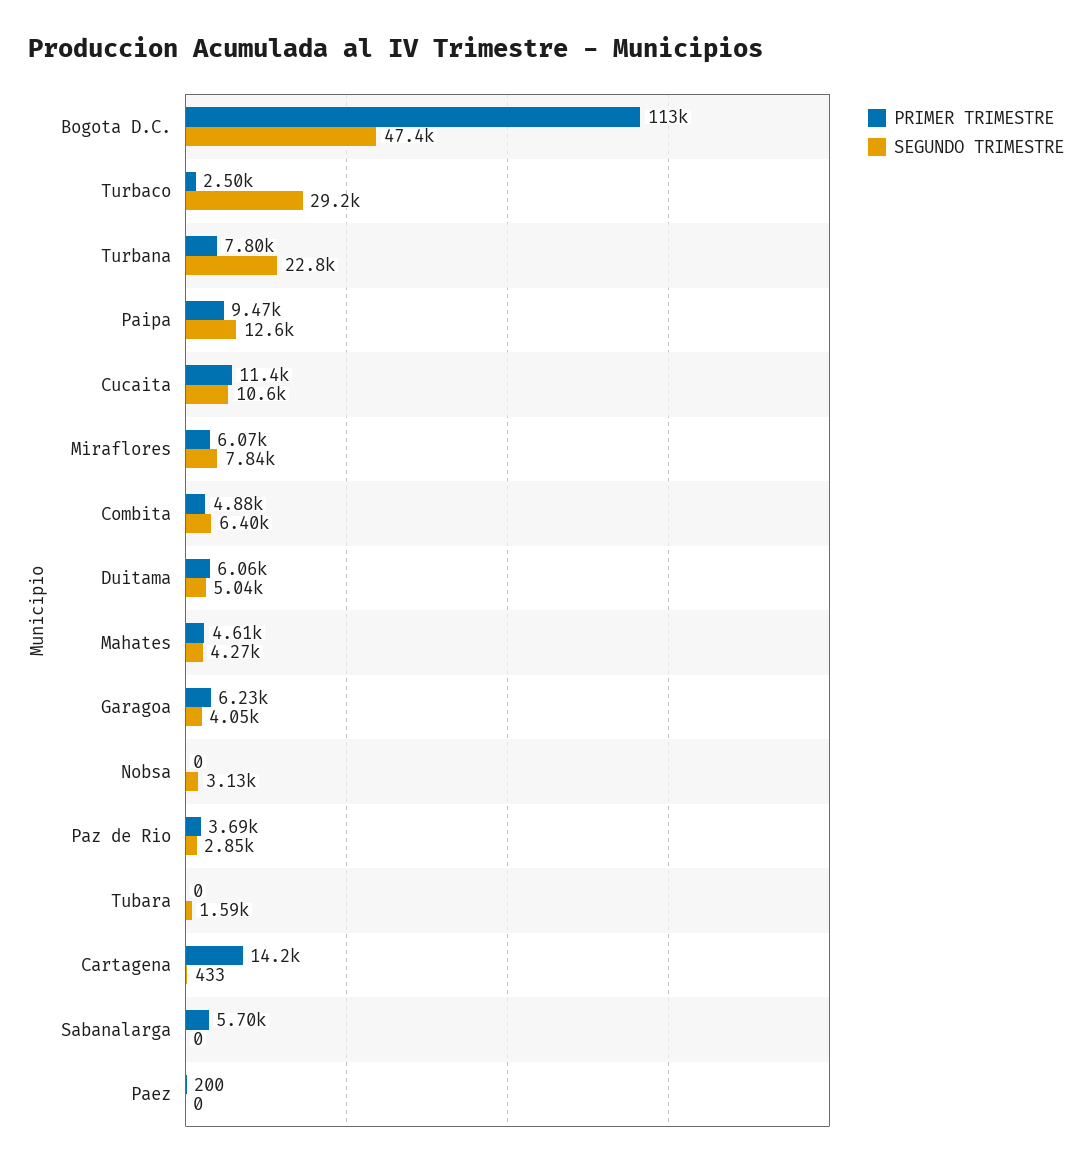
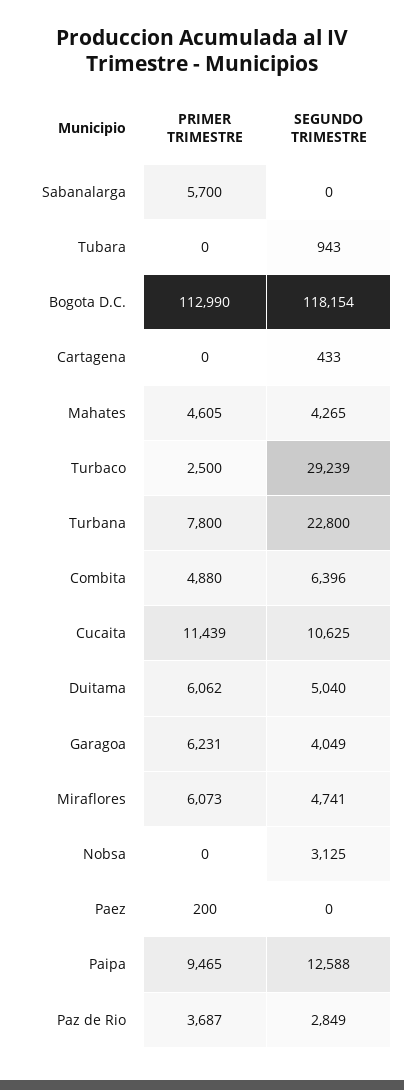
  {
    "PRIMER TRIMESTRE": {
      "Bogota D.C.": 112990,
      "Turbaco": 2500,
      "Turbana": 7800,
      "Paipa": 9465,
      "Cucaita": 11439,
      "Miraflores": 6073,
      "Combita": 4880,
      "Duitama": 6062,
      "Mahates": 4605,
      "Garagoa": 6231,
      "Nobsa": 0,
      "Paz de Rio": 3687,
      "Tubara": 0,
-     "Cartagena": 14200,
+     "Cartagena": 0,
      "Sabanalarga": 5700,
      "Paez": 200
    },
    "SEGUNDO TRIMESTRE": {
-     "Bogota D.C.": 47400,
+     "Bogota D.C.": 118154,
      "Turbaco": 29239,
      "Turbana": 22800,
      "Paipa": 12588,
      "Cucaita": 10625,
-     "Miraflores": 7840,
+     "Miraflores": 4741,
      "Combita": 6396,
      "Duitama": 5040,
      "Mahates": 4265,
      "Garagoa": 4049,
      "Nobsa": 3125,
      "Paz de Rio": 2849,
-     "Tubara": 1590,
+     "Tubara": 943,
      "Cartagena": 433,
      "Sabanalarga": 0,
      "Paez": 0
    }
  }

